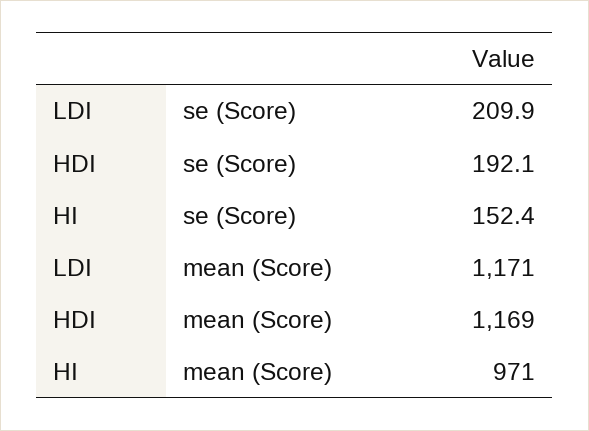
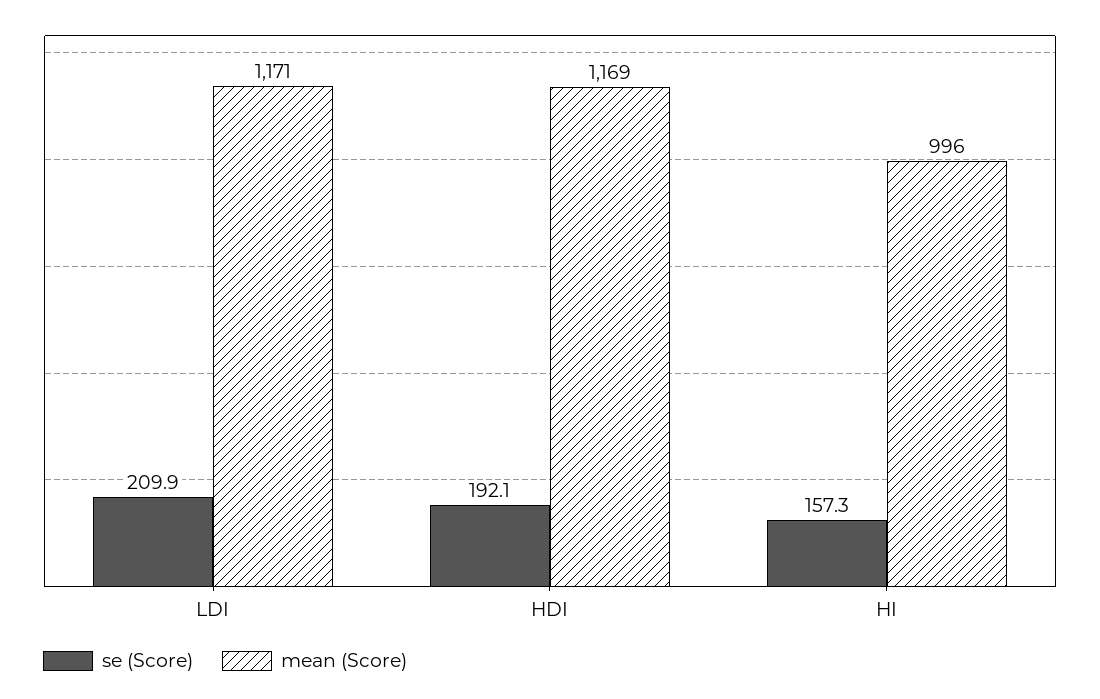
  {
    "se (Score)": {
      "LDI": 209.9,
      "HDI": 192.1,
-     "HI": 152.4
+     "HI": 157.3
    },
    "mean (Score)": {
      "LDI": 1171,
      "HDI": 1169,
-     "HI": 971
+     "HI": 996
    }
  }

